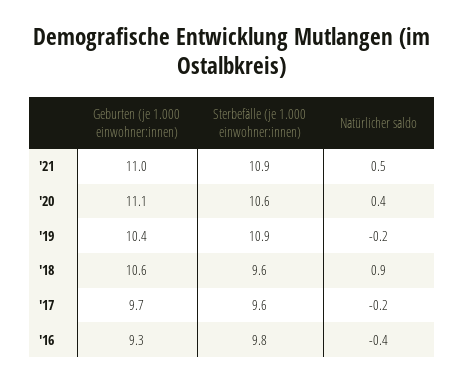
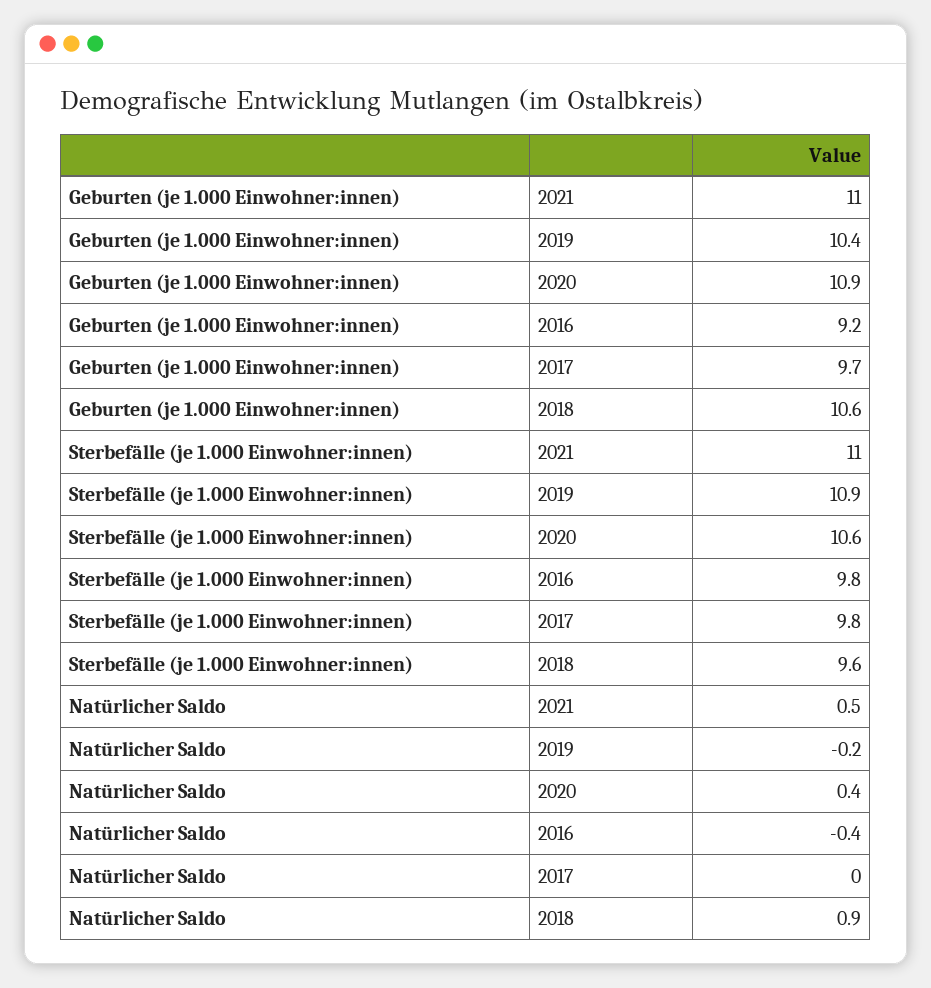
  {
    "Geburten (je 1.000 einwohner:innen)": {
      "'21": 11,
-     "'20": 11.1,
+     "'20": 10.9,
      "'19": 10.4,
      "'18": 10.6,
      "'17": 9.7,
-     "'16": 9.3
+     "'16": 9.2
    },
    "Sterbefälle (je 1.000 einwohner:innen)": {
-     "'21": 10.9,
+     "'21": 11,
      "'20": 10.6,
      "'19": 10.9,
      "'18": 9.6,
-     "'17": 9.6,
+     "'17": 9.8,
      "'16": 9.8
    },
    "Natürlicher saldo": {
      "'21": 0.5,
      "'20": 0.4,
      "'19": -0.2,
      "'18": 0.9,
-     "'17": -0.2,
+     "'17": 0,
      "'16": -0.4
    }
  }

